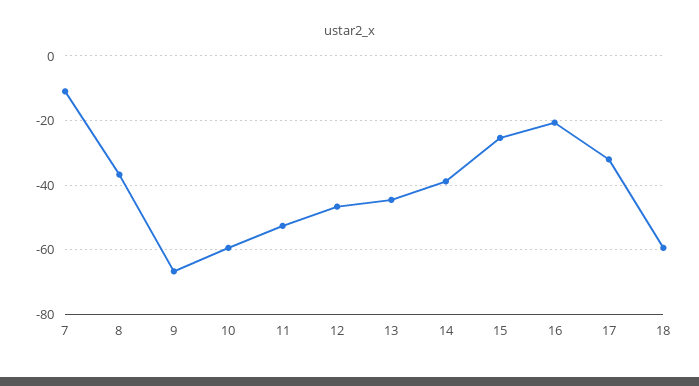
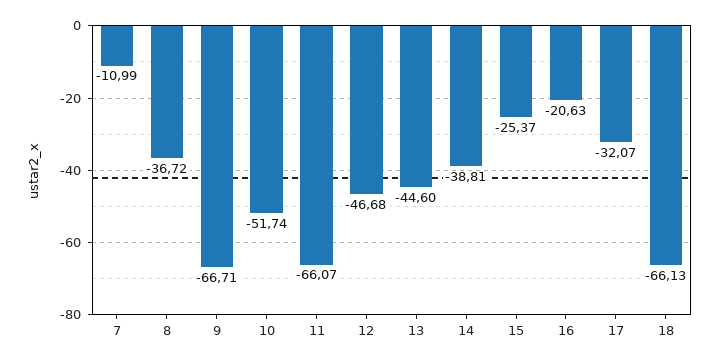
  {
    "7": -10.99,
    "8": -36.72,
    "9": -66.71,
-   "10": -60,
+   "10": -51.74,
-   "11": -52,
+   "11": -66.07,
    "12": -46.68,
    "13": -44.6,
    "14": -38.81,
    "15": -25.37,
    "16": -20.63,
    "17": -32.07,
-   "18": -60
+   "18": -66.13
  }

